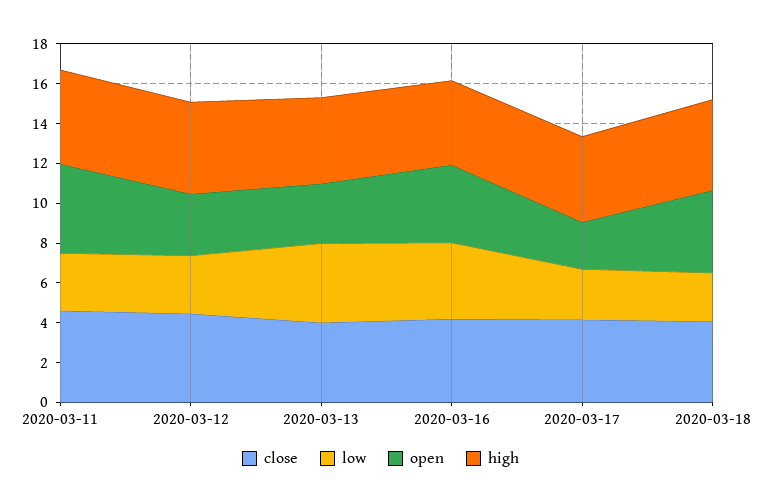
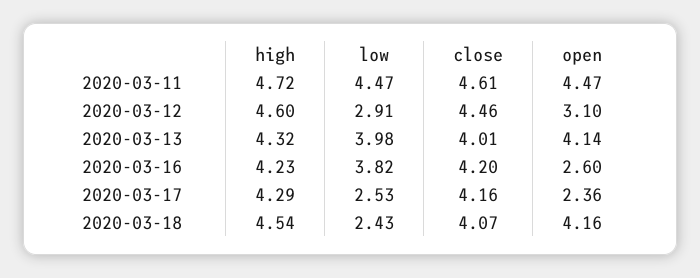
  {
    "close": {
      "2020-03-11": 4.61,
      "2020-03-12": 4.46,
      "2020-03-13": 4.01,
      "2020-03-16": 4.2,
      "2020-03-17": 4.16,
      "2020-03-18": 4.07
    },
    "low": {
-     "2020-03-11": 3,
+     "2020-03-11": 4.47,
      "2020-03-12": 2.91,
      "2020-03-13": 3.98,
      "2020-03-16": 3.82,
      "2020-03-17": 2.53,
      "2020-03-18": 2.43
    },
    "open": {
      "2020-03-11": 4.47,
      "2020-03-12": 3.1,
-     "2020-03-13": 3,
+     "2020-03-13": 4.14,
-     "2020-03-16": 4,
+     "2020-03-16": 2.6,
      "2020-03-17": 2.36,
      "2020-03-18": 4.16
    },
    "high": {
      "2020-03-11": 4.72,
      "2020-03-12": 4.6,
      "2020-03-13": 4.32,
      "2020-03-16": 4.23,
      "2020-03-17": 4.29,
      "2020-03-18": 4.54
    }
  }

